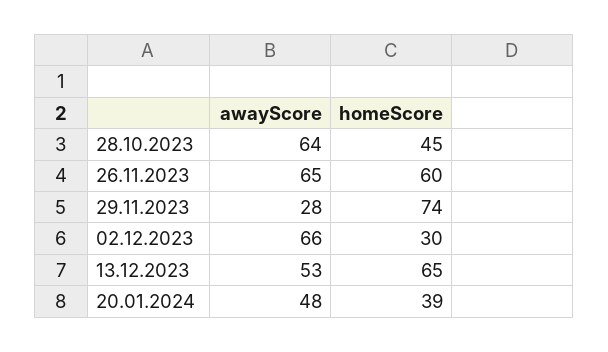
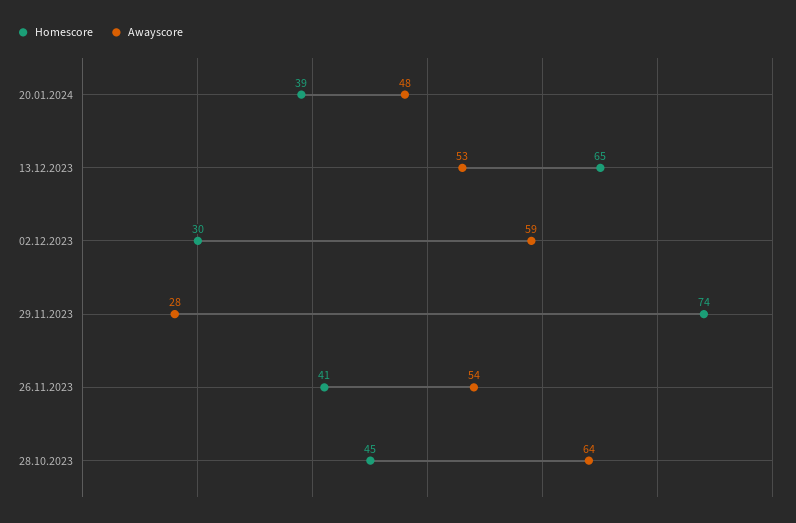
  {
    "awayScore": {
      "28.10.2023": 64,
-     "26.11.2023": 65,
+     "26.11.2023": 54,
      "29.11.2023": 28,
-     "02.12.2023": 66,
+     "02.12.2023": 59,
      "13.12.2023": 53,
      "20.01.2024": 48
    },
    "homeScore": {
      "28.10.2023": 45,
-     "26.11.2023": 60,
+     "26.11.2023": 41,
      "29.11.2023": 74,
      "02.12.2023": 30,
      "13.12.2023": 65,
      "20.01.2024": 39
    }
  }

